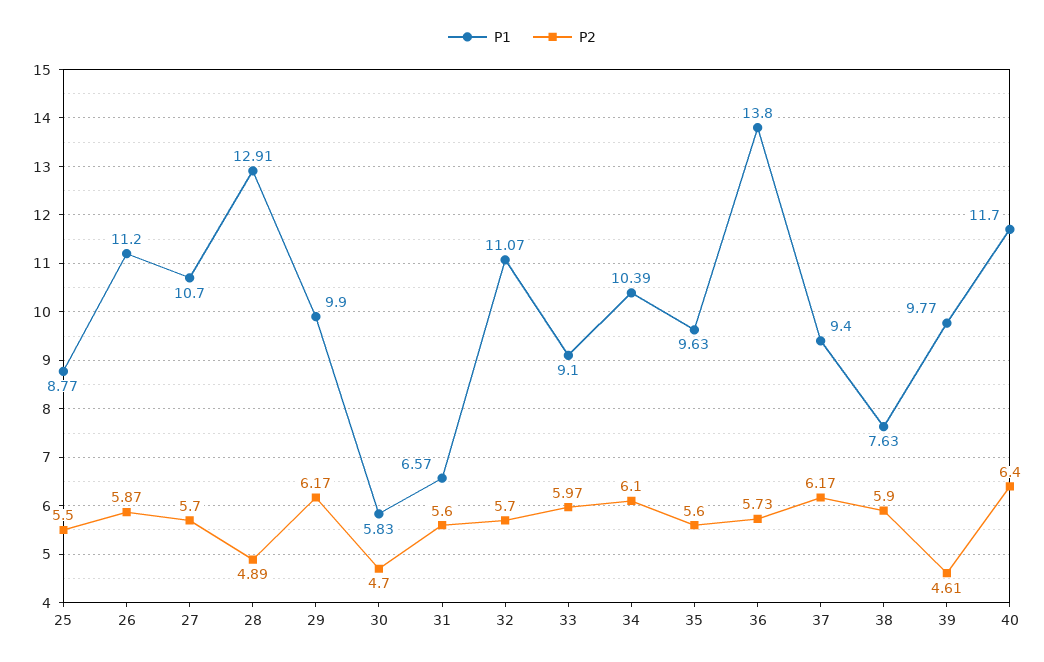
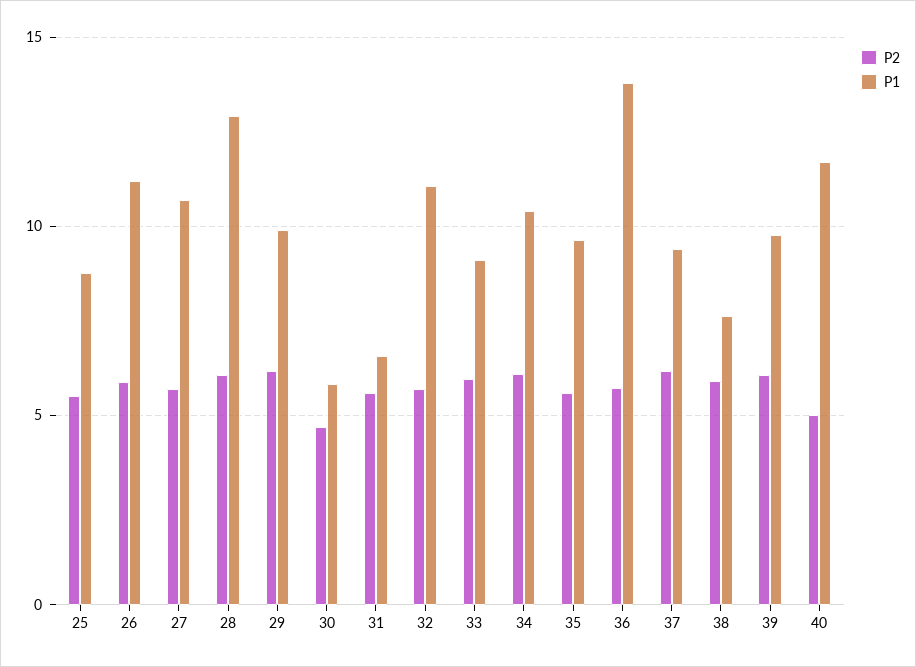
  {
    "P1": {
      "25": 8.77,
      "26": 11.2,
      "27": 10.7,
      "28": 12.91,
      "29": 9.9,
      "30": 5.83,
      "31": 6.57,
      "32": 11.07,
      "33": 9.1,
      "34": 10.39,
      "35": 9.63,
      "36": 13.8,
      "37": 9.4,
      "38": 7.63,
      "39": 9.77,
      "40": 11.7
    },
    "P2": {
      "25": 5.5,
      "26": 5.87,
      "27": 5.7,
-     "28": 4.89,
+     "28": 6,
      "29": 6.17,
      "30": 4.7,
      "31": 5.6,
      "32": 5.7,
      "33": 5.97,
      "34": 6.1,
      "35": 5.6,
      "36": 5.73,
      "37": 6.17,
      "38": 5.9,
-     "39": 4.61,
+     "39": 6,
-     "40": 6.4
+     "40": 5
    }
  }

